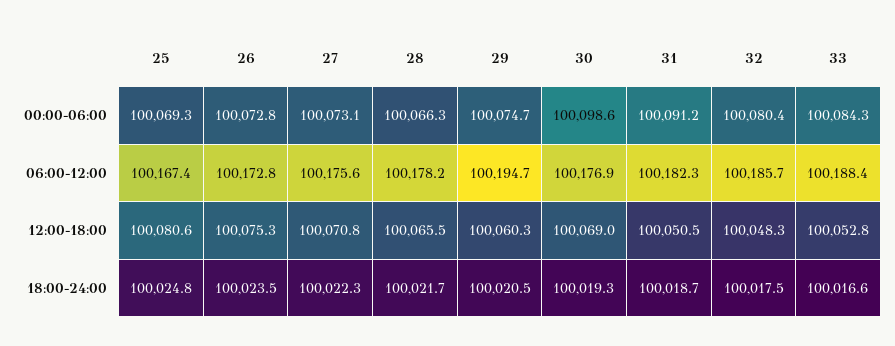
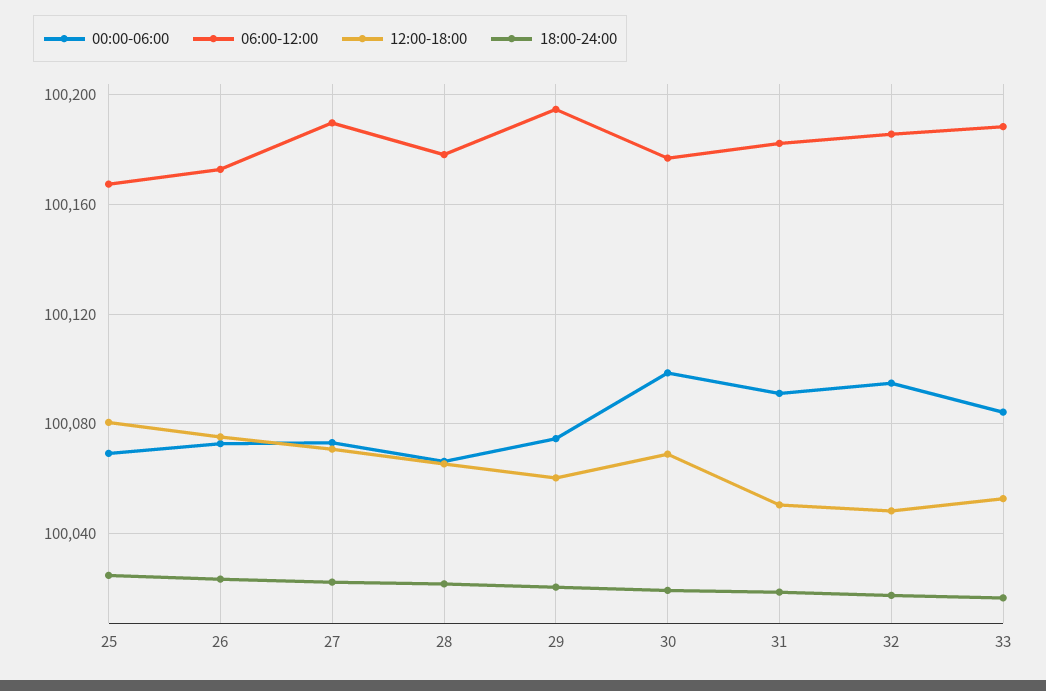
  {
    "00:00-06:00": {
      "25": 100069.3,
      "26": 100072.8,
      "27": 100073.1,
      "28": 100066.3,
      "29": 100074.7,
      "30": 100098.6,
      "31": 100091.2,
-     "32": 100080.4,
+     "32": 100095,
      "33": 100084.3
    },
    "06:00-12:00": {
      "25": 100167.4,
      "26": 100172.8,
-     "27": 100175.6,
+     "27": 100190,
      "28": 100178.2,
      "29": 100194.7,
      "30": 100176.9,
      "31": 100182.3,
      "32": 100185.7,
      "33": 100188.4
    },
    "12:00-18:00": {
      "25": 100080.6,
      "26": 100075.3,
      "27": 100070.8,
      "28": 100065.5,
      "29": 100060.3,
      "30": 100069,
      "31": 100050.5,
      "32": 100048.3,
      "33": 100052.8
    },
    "18:00-24:00": {
      "25": 100024.8,
      "26": 100023.5,
      "27": 100022.3,
      "28": 100021.7,
      "29": 100020.5,
      "30": 100019.3,
      "31": 100018.7,
      "32": 100017.5,
      "33": 100016.6
    }
  }

